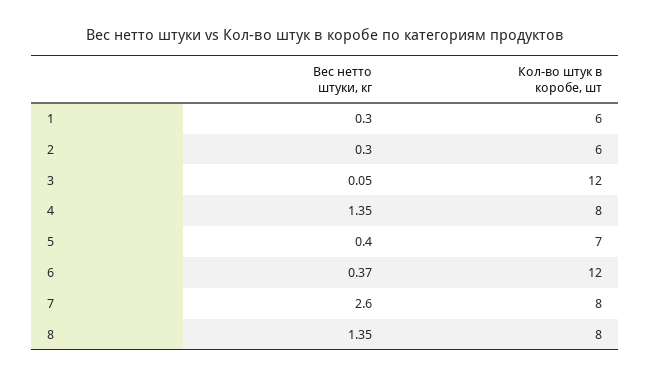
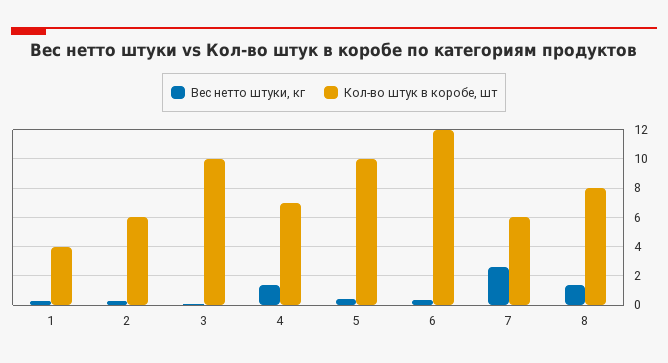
  {
    "Вес нетто штуки, кг": {
      "1": 0.3,
      "2": 0.3,
      "3": 0.05,
      "4": 1.35,
      "5": 0.4,
      "6": 0.37,
      "7": 2.6,
      "8": 1.35
    },
    "Кол-во штук в коробе, шт": {
-     "1": 6,
+     "1": 4,
      "2": 6,
-     "3": 12,
+     "3": 10,
-     "4": 8,
+     "4": 7,
-     "5": 7,
+     "5": 10,
      "6": 12,
-     "7": 8,
+     "7": 6,
      "8": 8
    }
  }

